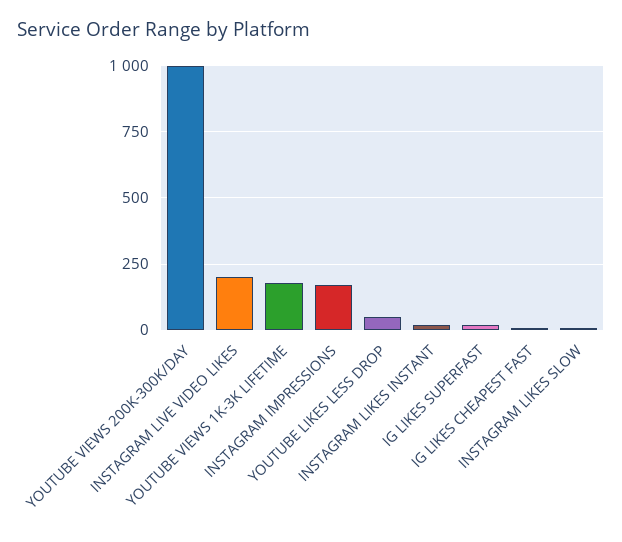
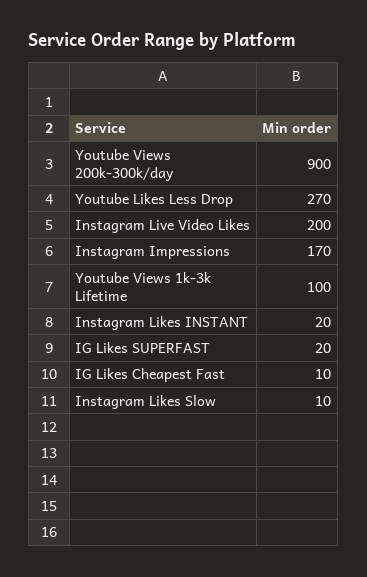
  {
-   "YOUTUBE VIEWS 200K-300K/DAY": 1000,
+   "YOUTUBE VIEWS 200K-300K/DAY": 900,
    "INSTAGRAM LIVE VIDEO LIKES": 200,
-   "YOUTUBE VIEWS 1K-3K LIFETIME": 175,
+   "YOUTUBE VIEWS 1K-3K LIFETIME": 100,
    "INSTAGRAM IMPRESSIONS": 170,
-   "YOUTUBE LIKES LESS DROP": 50,
+   "YOUTUBE LIKES LESS DROP": 270,
    "INSTAGRAM LIKES INSTANT": 20,
    "IG LIKES SUPERFAST": 20,
    "IG LIKES CHEAPEST FAST": 10,
    "INSTAGRAM LIKES SLOW": 10
  }

